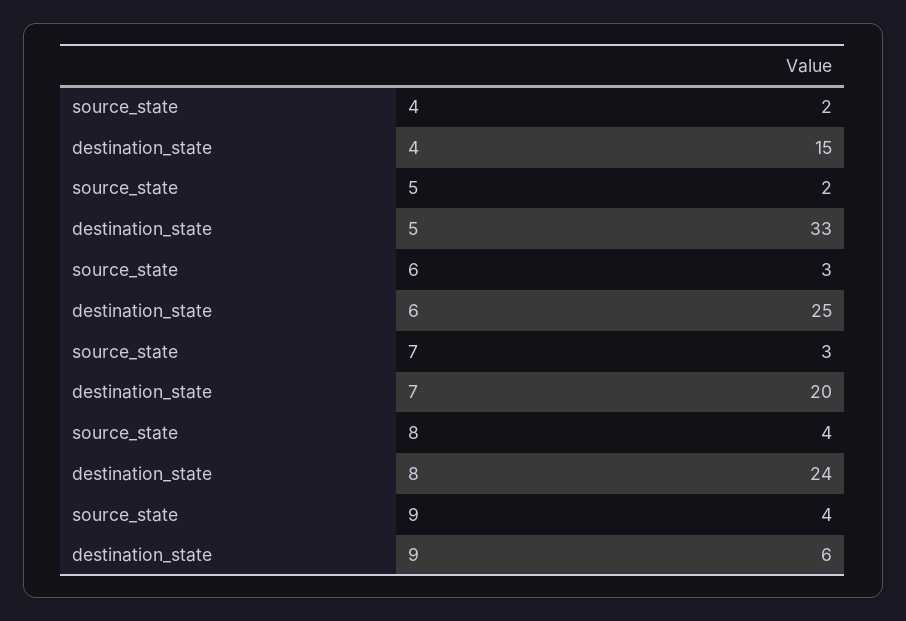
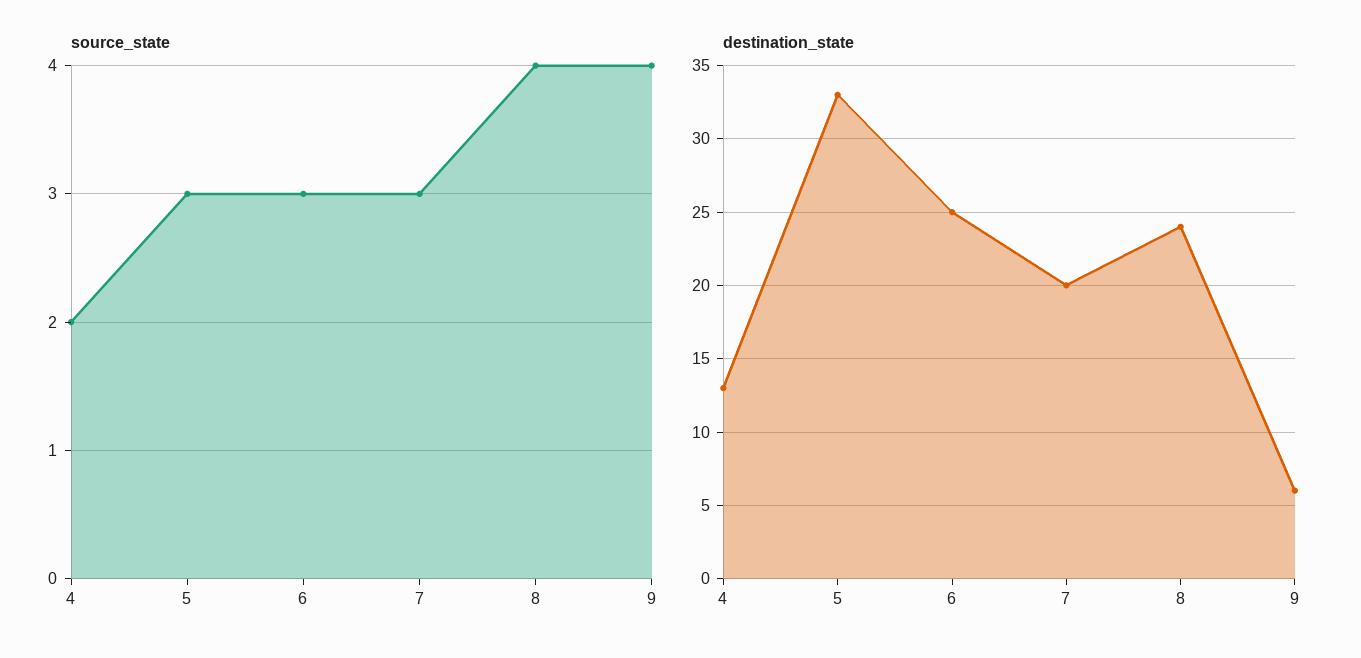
  {
    "source_state": {
      "4": 2,
-     "5": 2,
+     "5": 3,
      "6": 3,
      "7": 3,
      "8": 4,
      "9": 4
    },
    "destination_state": {
-     "4": 15,
+     "4": 13,
      "5": 33,
      "6": 25,
      "7": 20,
      "8": 24,
      "9": 6
    }
  }

